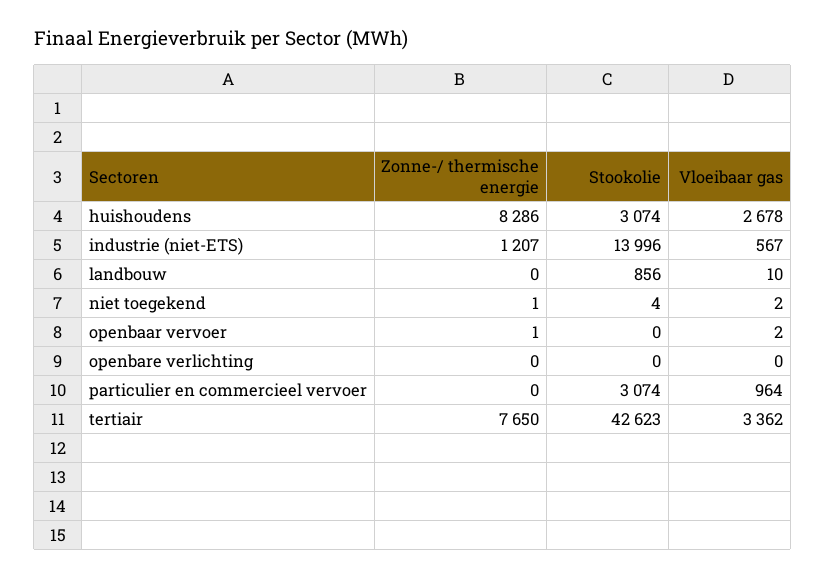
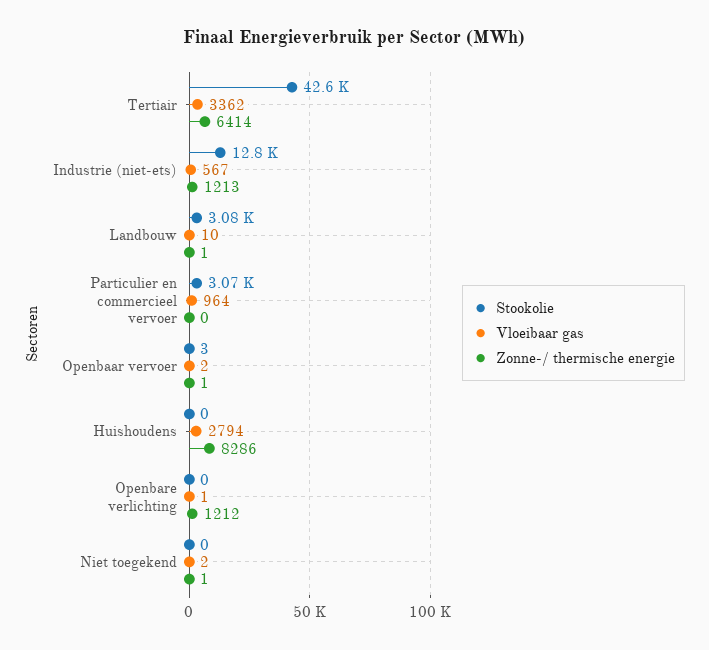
  {
    "Zonne-/ thermische energie": {
      "huishoudens": 8286,
-     "industrie (niet-ETS)": 1207,
+     "industrie (niet-ETS)": 1213,
-     "landbouw": 0,
+     "landbouw": 1,
      "niet toegekend": 1,
      "openbaar vervoer": 1,
-     "openbare verlichting": 0,
+     "openbare verlichting": 1212,
      "particulier en commercieel vervoer": 0,
-     "tertiair": 7650
+     "tertiair": 6414
    },
    "Stookolie": {
-     "huishoudens": 3074,
+     "huishoudens": 0,
-     "industrie (niet-ETS)": 13996,
+     "industrie (niet-ETS)": 12800,
-     "landbouw": 856,
+     "landbouw": 3080,
-     "niet toegekend": 4,
+     "niet toegekend": 0,
-     "openbaar vervoer": 0,
+     "openbaar vervoer": 3,
      "openbare verlichting": 0,
      "particulier en commercieel vervoer": 3074,
      "tertiair": 42623
    },
    "Vloeibaar gas": {
-     "huishoudens": 2678,
+     "huishoudens": 2794,
      "industrie (niet-ETS)": 567,
      "landbouw": 10,
      "niet toegekend": 2,
      "openbaar vervoer": 2,
-     "openbare verlichting": 0,
+     "openbare verlichting": 1,
      "particulier en commercieel vervoer": 964,
      "tertiair": 3362
    }
  }

